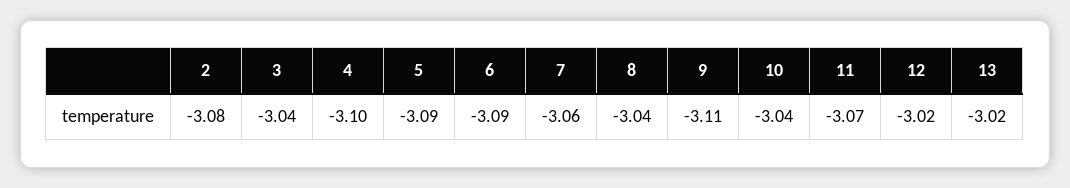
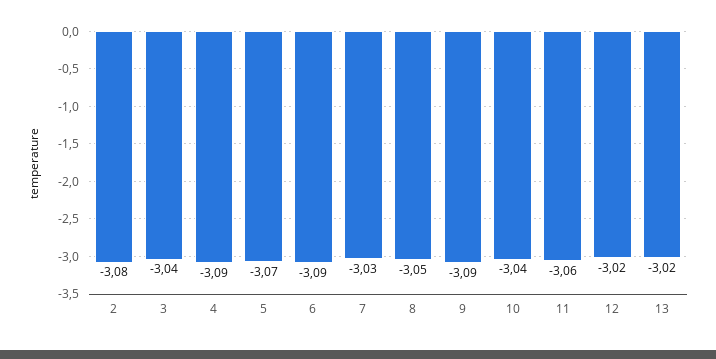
  {
    "2": -3.08,
    "3": -3.04,
-   "4": -3.1,
+   "4": -3.09,
-   "5": -3.09,
+   "5": -3.07,
    "6": -3.09,
-   "7": -3.06,
+   "7": -3.03,
-   "8": -3.04,
+   "8": -3.05,
-   "9": -3.11,
+   "9": -3.09,
    "10": -3.04,
-   "11": -3.07,
+   "11": -3.06,
    "12": -3.02,
    "13": -3.02
  }

